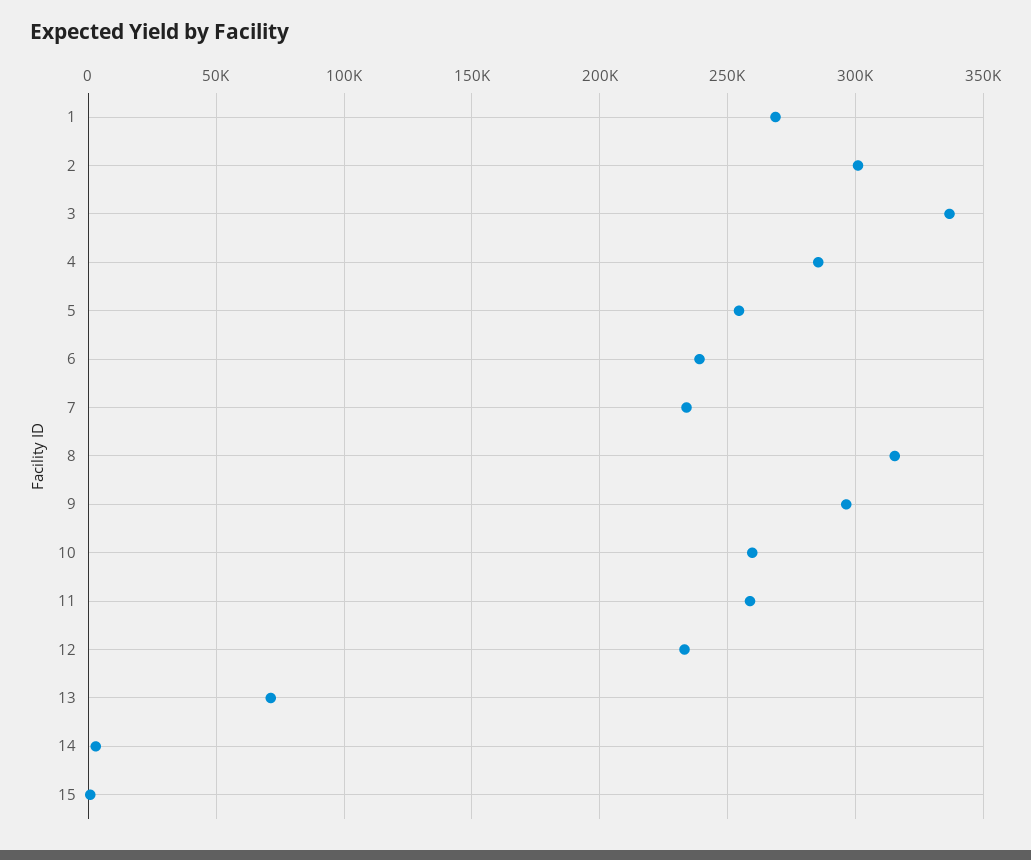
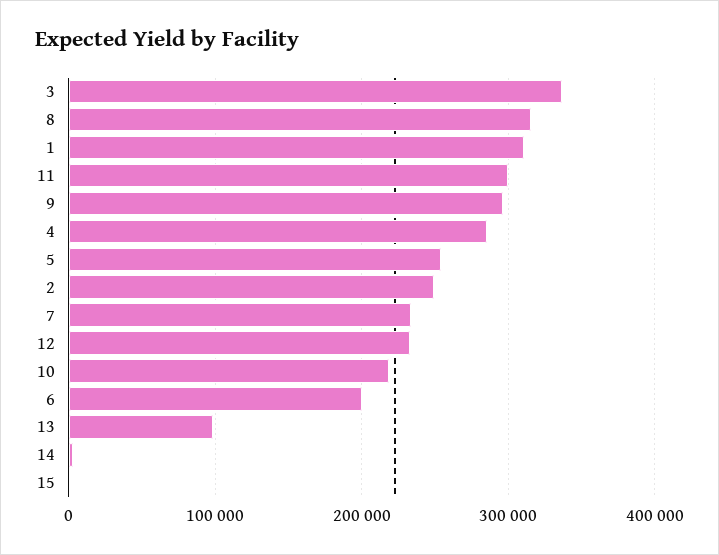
  {
-   "1": 270000,
+   "1": 310000,
-   "2": 300000,
+   "2": 250000,
    "3": 335000,
    "4": 285000,
    "5": 255000,
-   "6": 240000,
+   "6": 200000,
    "7": 235000,
    "8": 315000,
    "9": 295000,
-   "10": 260000,
+   "10": 220000,
-   "11": 260000,
+   "11": 300000,
    "12": 235000,
-   "13": 70000,
+   "13": 100000,
    "14": 5000,
    "15": 0
  }

